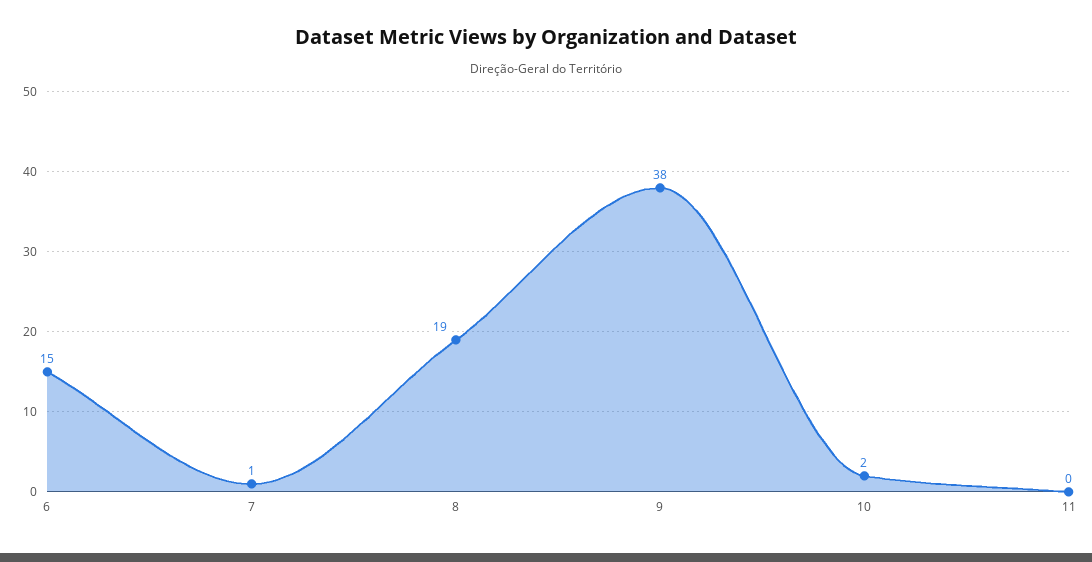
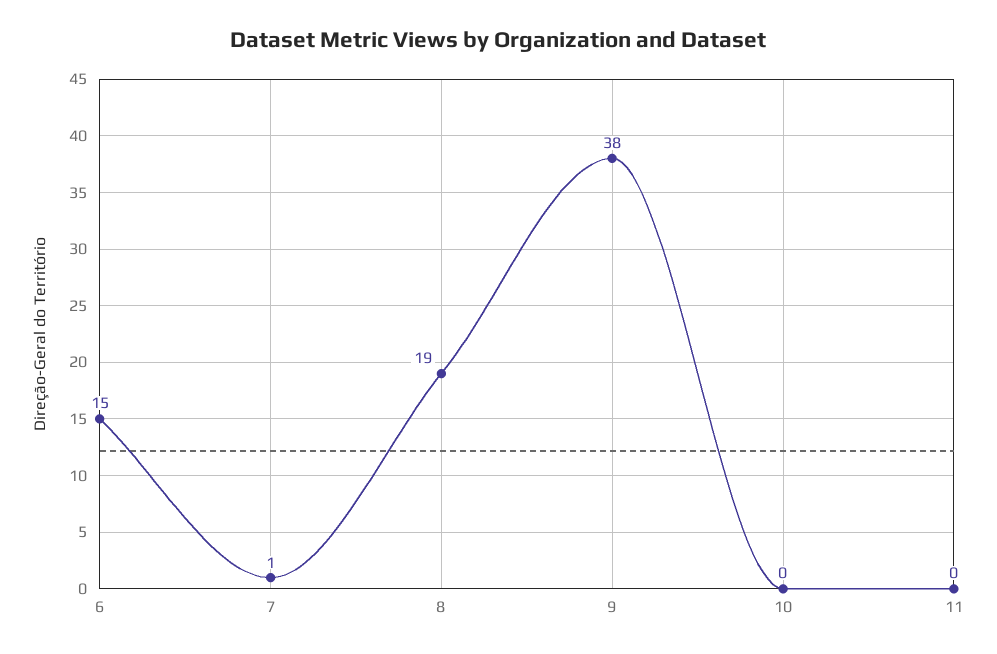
  {
    "6": 15,
    "7": 1,
    "8": 19,
    "9": 38,
-   "10": 2,
+   "10": 0,
    "11": 0
  }

